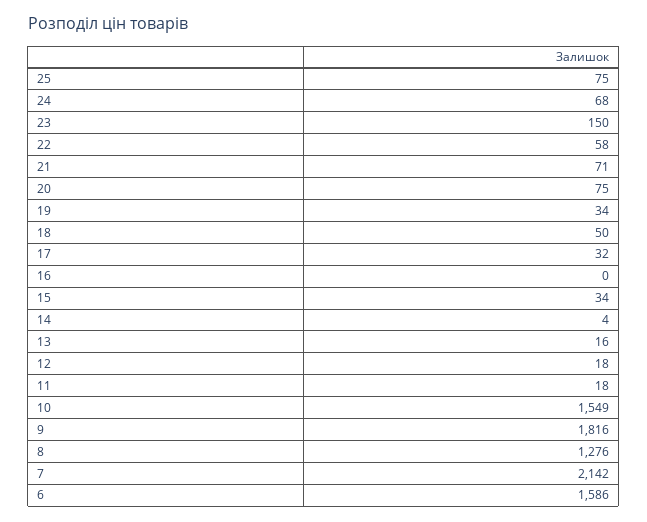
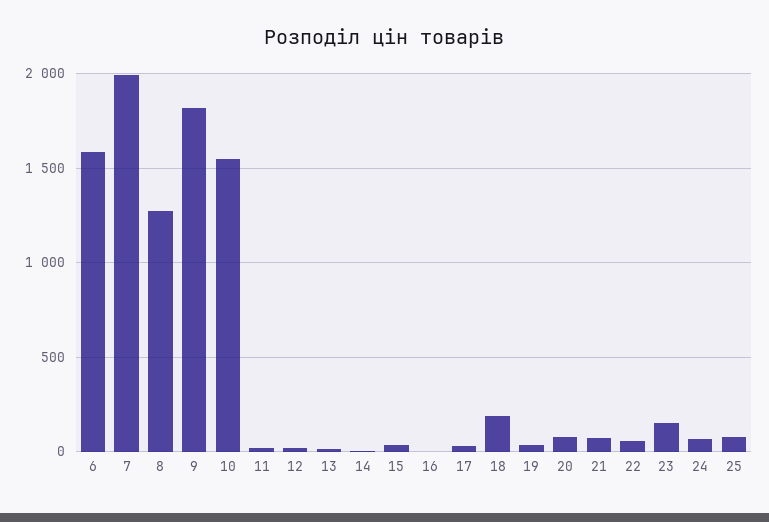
  {
    "25": 75,
    "24": 68,
    "23": 150,
    "22": 58,
    "21": 71,
    "20": 75,
    "19": 34,
-   "18": 50,
+   "18": 200,
    "17": 32,
    "16": 0,
    "15": 34,
    "14": 4,
    "13": 16,
    "12": 18,
    "11": 18,
    "10": 1549,
    "9": 1816,
    "8": 1276,
-   "7": 2142,
+   "7": 2000,
    "6": 1586
  }

